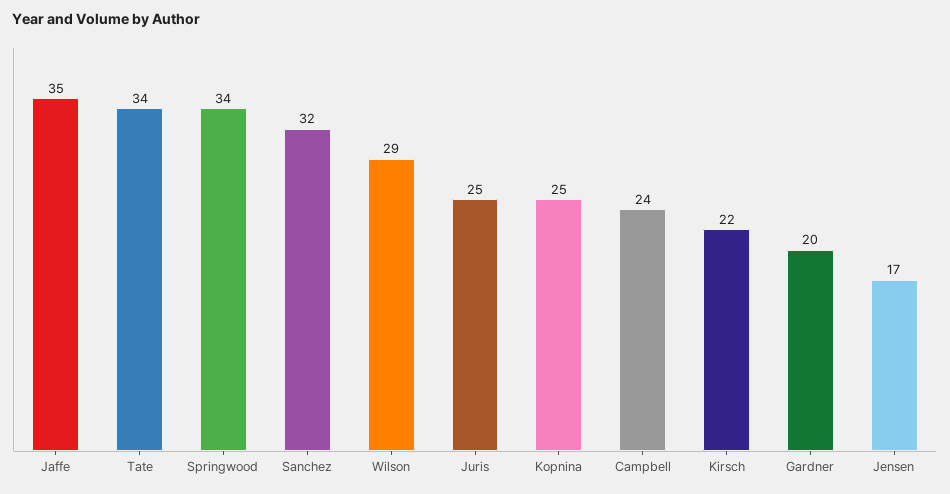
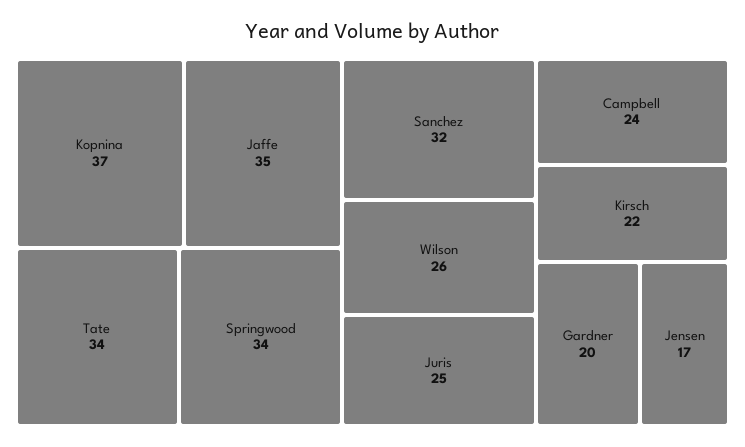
  {
    "Jaffe": 35,
    "Tate": 34,
    "Springwood": 34,
    "Sanchez": 32,
-   "Wilson": 29,
+   "Wilson": 26,
    "Juris": 25,
-   "Kopnina": 25,
+   "Kopnina": 37,
    "Campbell": 24,
    "Kirsch": 22,
    "Gardner": 20,
    "Jensen": 17
  }

